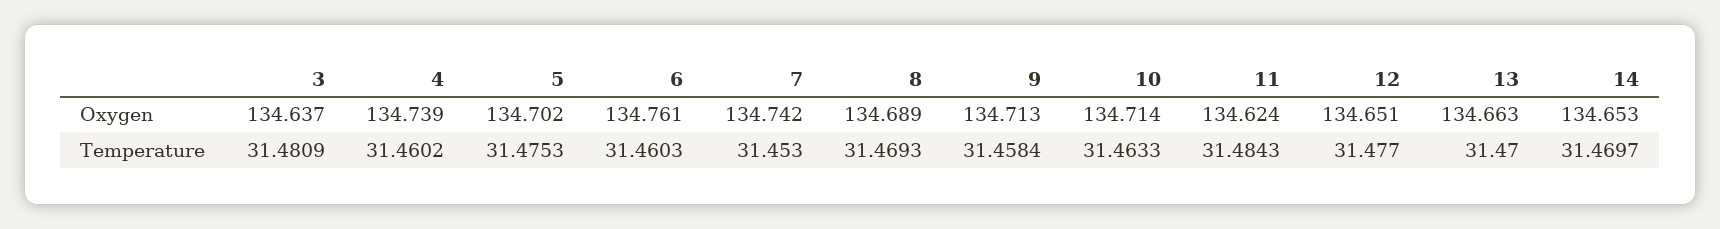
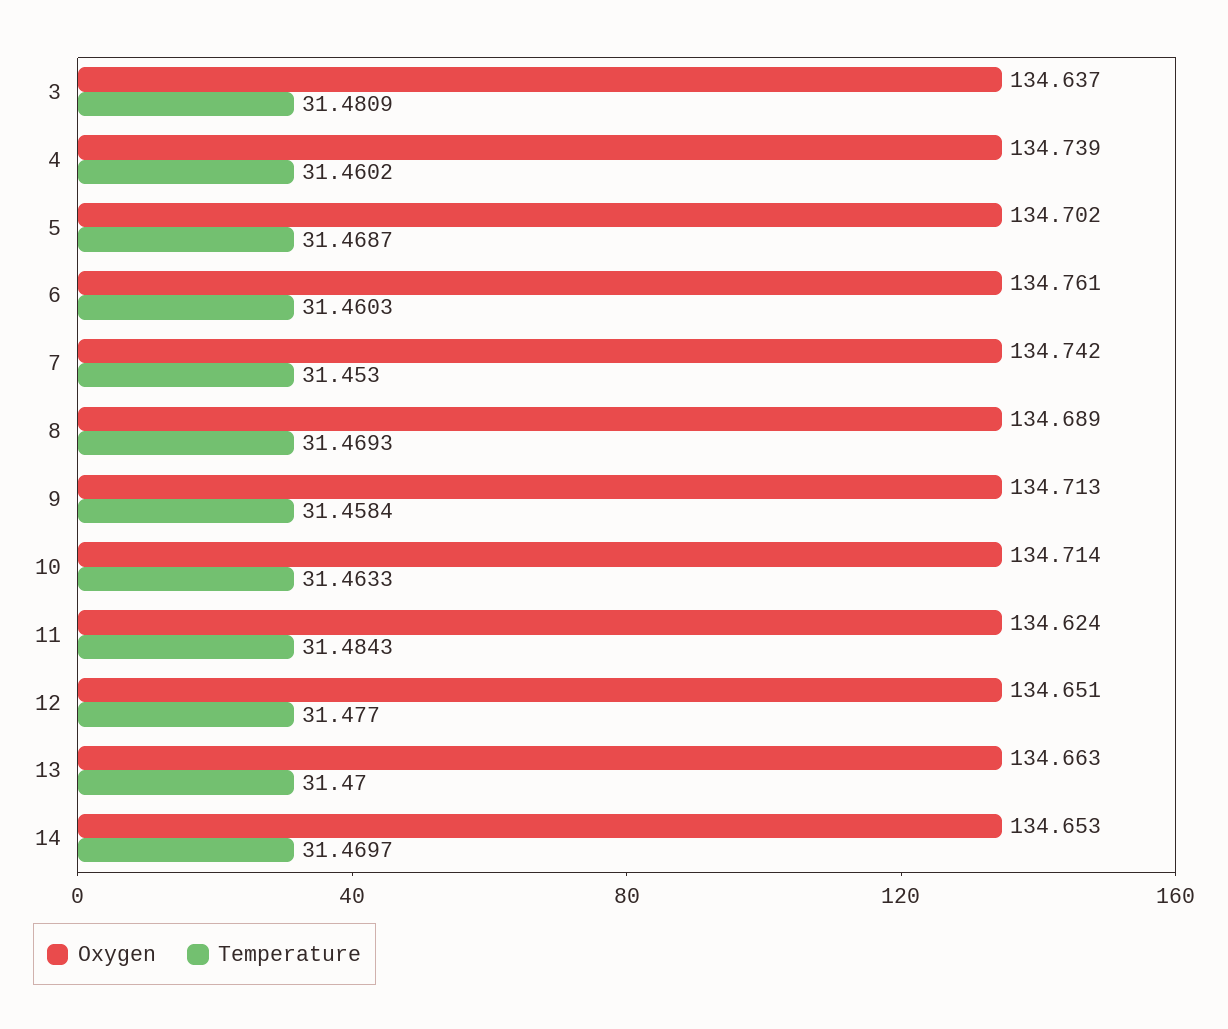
  {
    "Oxygen": {
      "3": 134.637,
      "4": 134.739,
      "5": 134.702,
      "6": 134.761,
      "7": 134.742,
      "8": 134.689,
      "9": 134.713,
      "10": 134.714,
      "11": 134.624,
      "12": 134.651,
      "13": 134.663,
      "14": 134.653
    },
    "Temperature": {
      "3": 31.4809,
      "4": 31.4602,
-     "5": 31.4753,
+     "5": 31.4687,
      "6": 31.4603,
      "7": 31.453,
      "8": 31.4693,
      "9": 31.4584,
      "10": 31.4633,
      "11": 31.4843,
      "12": 31.477,
      "13": 31.47,
      "14": 31.4697
    }
  }

